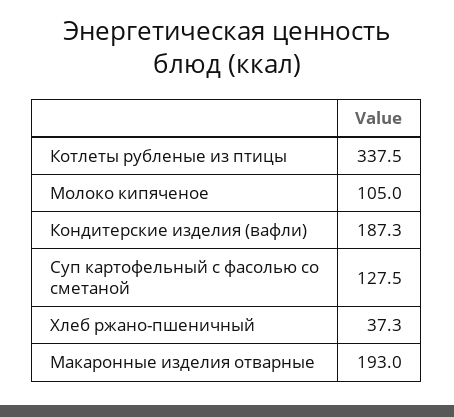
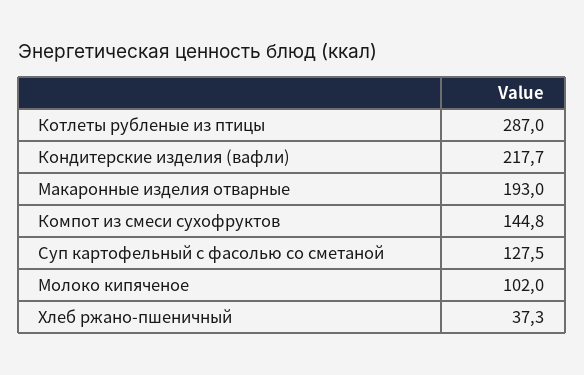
  {
-   "Котлеты рубленые из птицы": 337.5,
+   "Котлеты рубленые из птицы": 287,
-   "Молоко кипяченое": 105,
+   "Молоко кипяченое": 102,
-   "Кондитерские изделия (вафли)": 187.3,
+   "Кондитерские изделия (вафли)": 217.7,
    "Суп картофельный с фасолью со сметаной": 127.5,
    "Хлеб ржано-пшеничный": 37.3,
-   "Макаронные изделия отварные": 193
+   "Макаронные изделия отварные": 193,
+   "Компот из смеси сухофруктов": 144.8
  }

